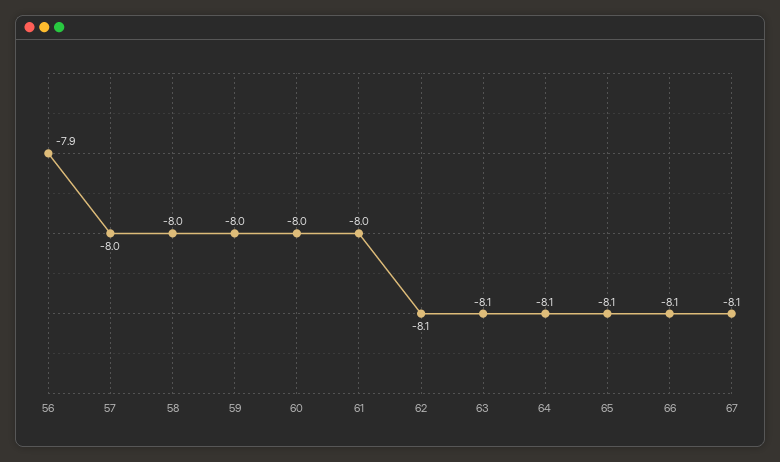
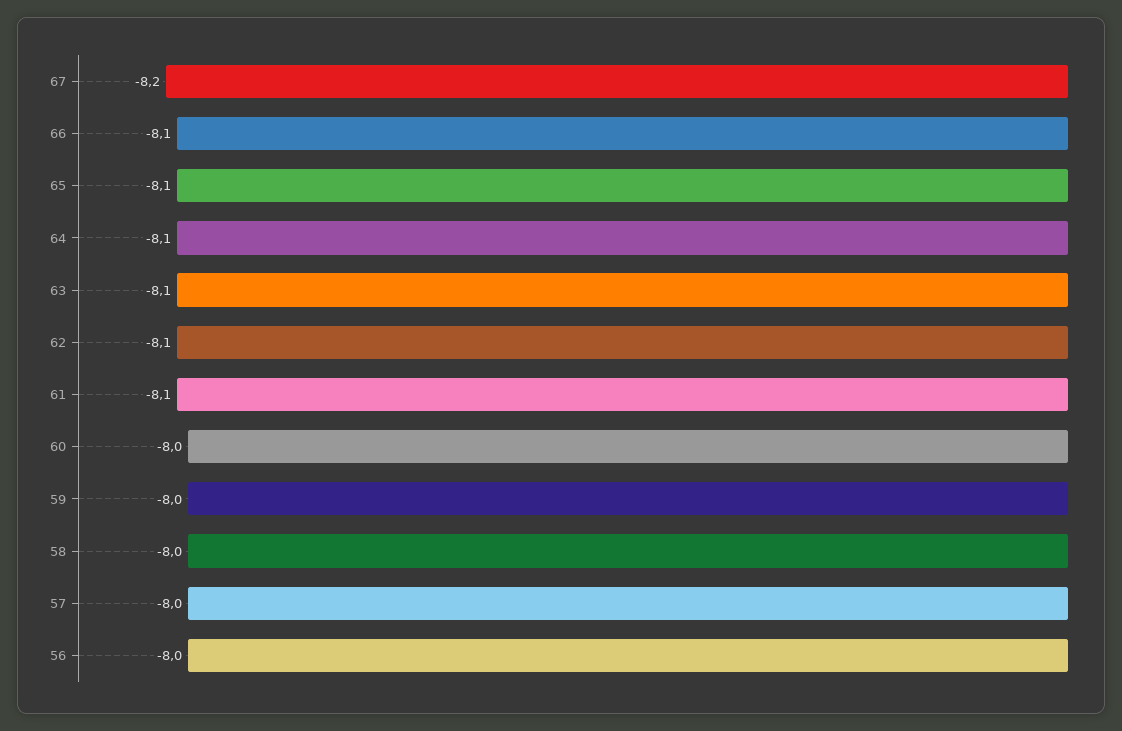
  {
-   "56": -7.9,
+   "56": -8,
    "57": -8,
    "58": -8,
    "59": -8,
    "60": -8,
-   "61": -8,
+   "61": -8.1,
    "62": -8.1,
    "63": -8.1,
    "64": -8.1,
    "65": -8.1,
    "66": -8.1,
-   "67": -8.1
+   "67": -8.2
  }

